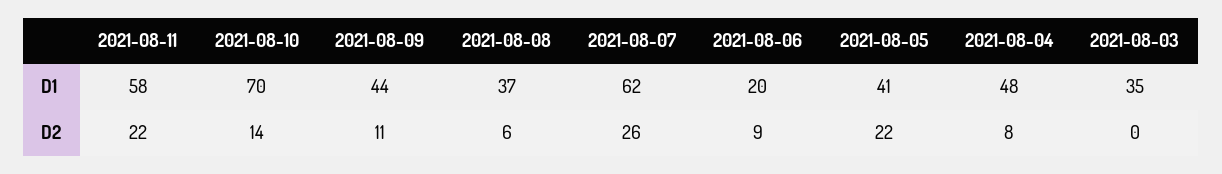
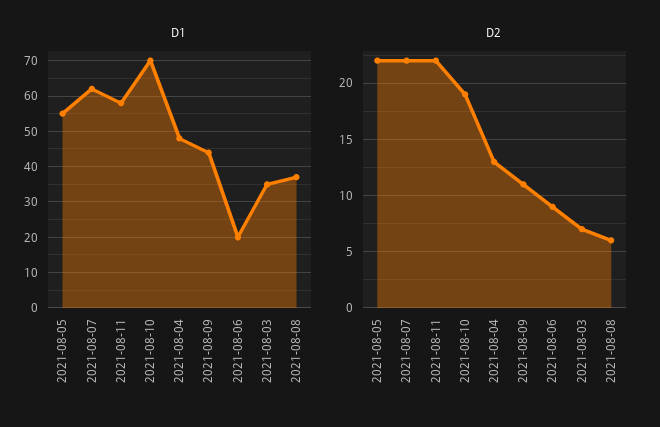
  {
    "D1": {
      "2021-08-11": 58,
      "2021-08-10": 70,
      "2021-08-09": 44,
      "2021-08-08": 37,
      "2021-08-07": 62,
      "2021-08-06": 20,
-     "2021-08-05": 41,
+     "2021-08-05": 55,
      "2021-08-04": 48,
      "2021-08-03": 35
    },
    "D2": {
      "2021-08-11": 22,
-     "2021-08-10": 14,
+     "2021-08-10": 19,
      "2021-08-09": 11,
      "2021-08-08": 6,
-     "2021-08-07": 26,
+     "2021-08-07": 22,
      "2021-08-06": 9,
      "2021-08-05": 22,
-     "2021-08-04": 8,
+     "2021-08-04": 13,
-     "2021-08-03": 0
+     "2021-08-03": 7
    }
  }

